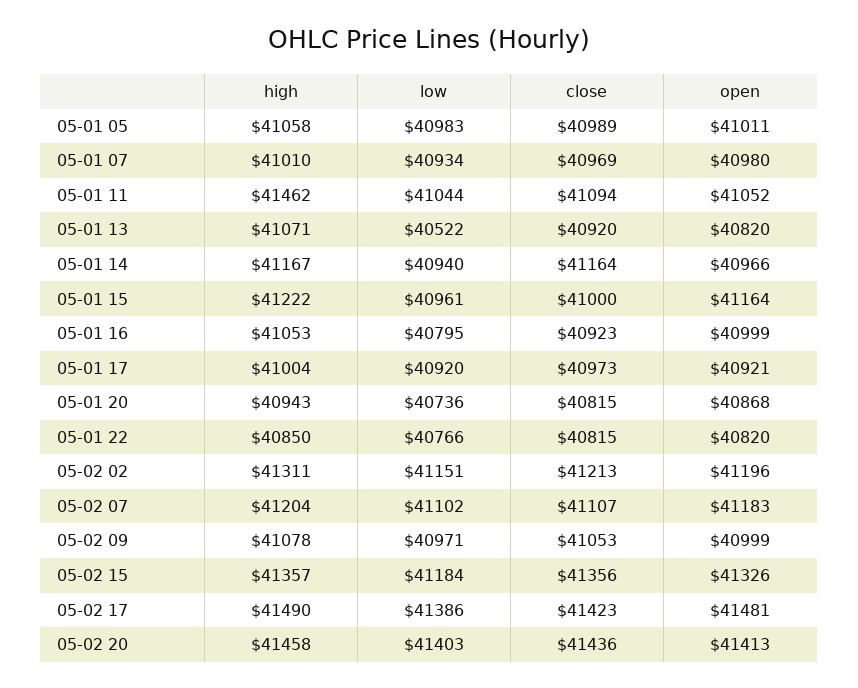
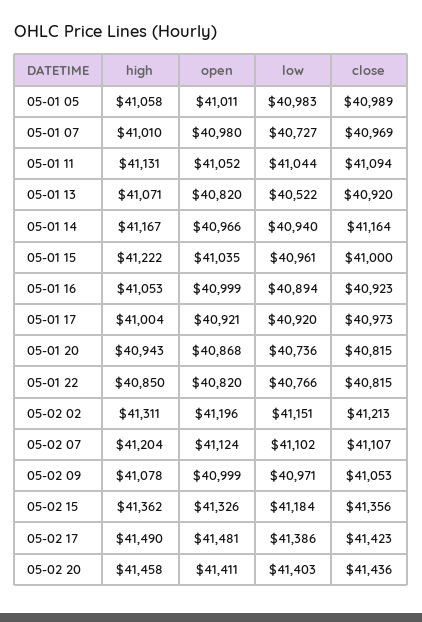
  {
    "high": {
      "05-01 05": 41058,
      "05-01 07": 41010,
-     "05-01 11": 41462,
+     "05-01 11": 41131,
      "05-01 13": 41071,
      "05-01 14": 41167,
      "05-01 15": 41222,
      "05-01 16": 41053,
      "05-01 17": 41004,
      "05-01 20": 40943,
      "05-01 22": 40850,
      "05-02 02": 41311,
      "05-02 07": 41204,
      "05-02 09": 41078,
-     "05-02 15": 41357,
+     "05-02 15": 41362,
      "05-02 17": 41490,
      "05-02 20": 41458
    },
    "low": {
      "05-01 05": 40983,
-     "05-01 07": 40934,
+     "05-01 07": 40727,
      "05-01 11": 41044,
      "05-01 13": 40522,
      "05-01 14": 40940,
      "05-01 15": 40961,
-     "05-01 16": 40795,
+     "05-01 16": 40894,
      "05-01 17": 40920,
      "05-01 20": 40736,
      "05-01 22": 40766,
      "05-02 02": 41151,
      "05-02 07": 41102,
      "05-02 09": 40971,
      "05-02 15": 41184,
      "05-02 17": 41386,
      "05-02 20": 41403
    },
    "close": {
      "05-01 05": 40989,
      "05-01 07": 40969,
      "05-01 11": 41094,
      "05-01 13": 40920,
      "05-01 14": 41164,
      "05-01 15": 41000,
      "05-01 16": 40923,
      "05-01 17": 40973,
      "05-01 20": 40815,
      "05-01 22": 40815,
      "05-02 02": 41213,
      "05-02 07": 41107,
      "05-02 09": 41053,
      "05-02 15": 41356,
      "05-02 17": 41423,
      "05-02 20": 41436
    },
    "open": {
      "05-01 05": 41011,
      "05-01 07": 40980,
      "05-01 11": 41052,
      "05-01 13": 40820,
      "05-01 14": 40966,
-     "05-01 15": 41164,
+     "05-01 15": 41035,
      "05-01 16": 40999,
      "05-01 17": 40921,
      "05-01 20": 40868,
      "05-01 22": 40820,
      "05-02 02": 41196,
-     "05-02 07": 41183,
+     "05-02 07": 41124,
      "05-02 09": 40999,
      "05-02 15": 41326,
      "05-02 17": 41481,
-     "05-02 20": 41413
+     "05-02 20": 41411
    }
  }

